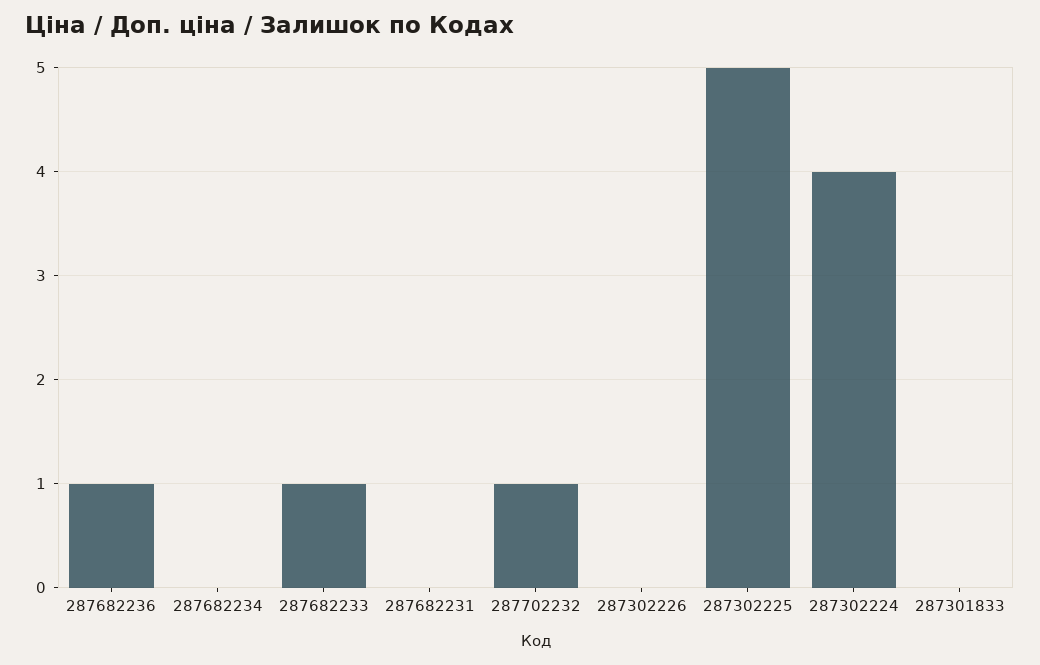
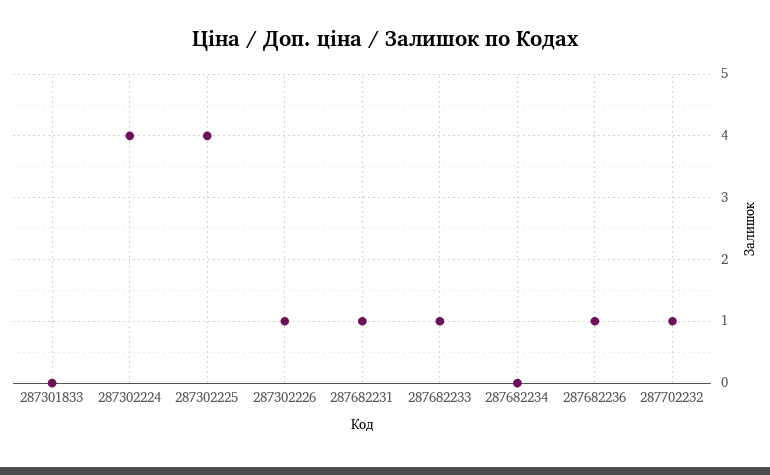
  {
    "287682236": 1,
    "287682234": 0,
    "287682233": 1,
-   "287682231": 0,
+   "287682231": 1,
    "287702232": 1,
-   "287302226": 0,
+   "287302226": 1,
-   "287302225": 5,
+   "287302225": 4,
    "287302224": 4,
    "287301833": 0
  }

